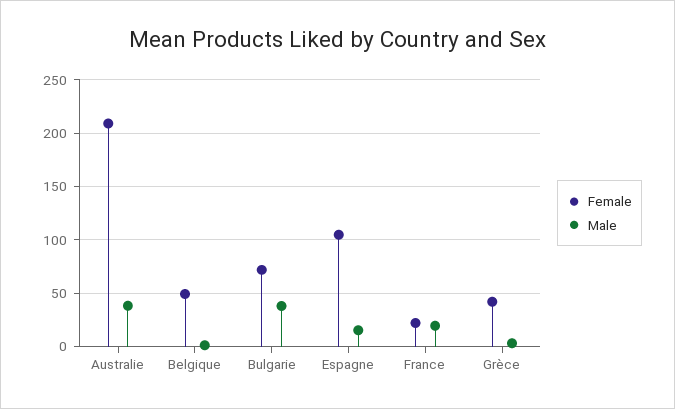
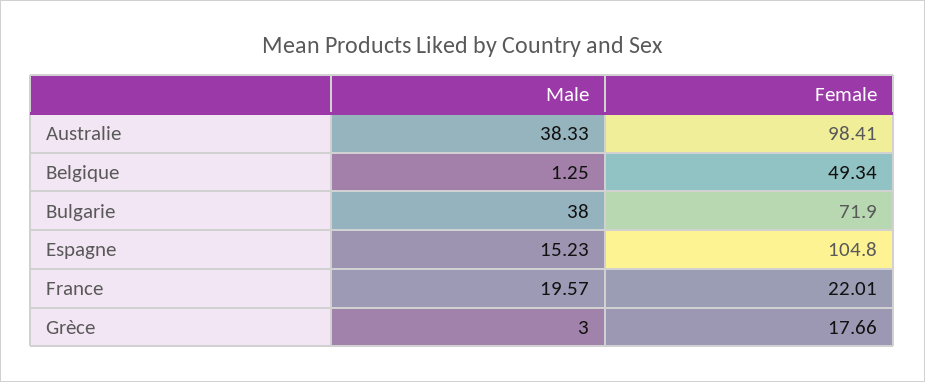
  {
    "Female": {
-     "Australie": 210,
+     "Australie": 98.41,
      "Belgique": 49.34,
      "Bulgarie": 71.9,
      "Espagne": 104.8,
      "France": 22.01,
-     "Grèce": 40
+     "Grèce": 17.66
    },
    "Male": {
      "Australie": 38.33,
      "Belgique": 1.25,
      "Bulgarie": 38,
      "Espagne": 15.23,
      "France": 19.57,
      "Grèce": 3
    }
  }

